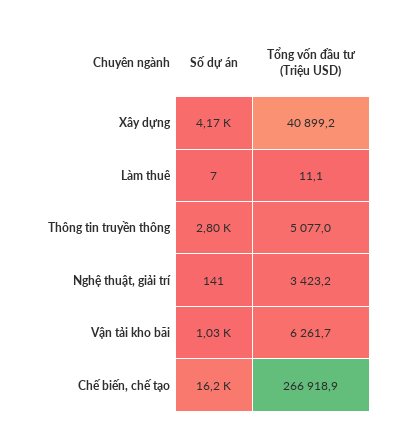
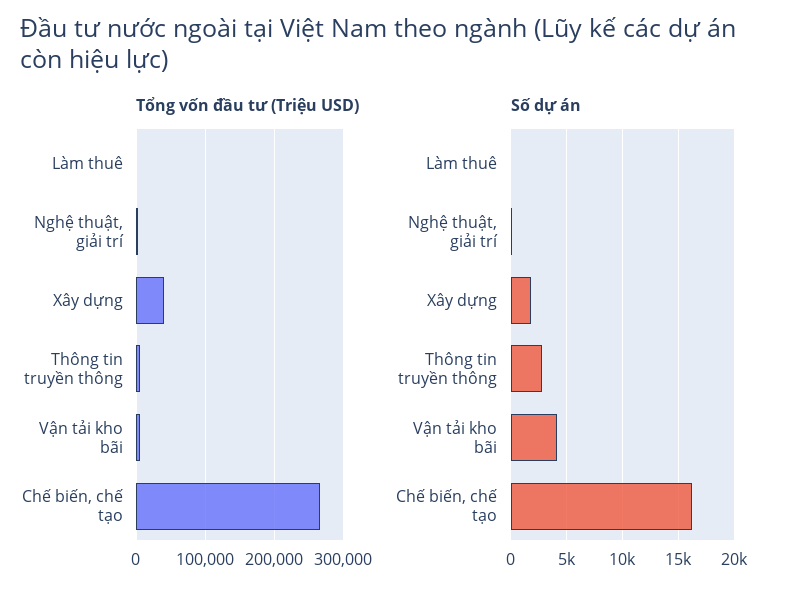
  {
    "Số dự án": {
-     "Xây dựng": 4170,
+     "Xây dựng": 2000,
      "Làm thuê": 7,
      "Thông tin truyền thông": 2800,
      "Nghệ thuật, giải trí": 141,
-     "Vận tải kho bãi": 1030,
+     "Vận tải kho bãi": 4000,
      "Chế biến, chế tạo": 16200
    },
    "Tổng vốn đầu tư (Triệu USD)": {
      "Xây dựng": 40899.2,
      "Làm thuê": 11.1,
      "Thông tin truyền thông": 5077,
      "Nghệ thuật, giải trí": 3423.2,
      "Vận tải kho bãi": 6261.7,
      "Chế biến, chế tạo": 266918.9
    }
  }

